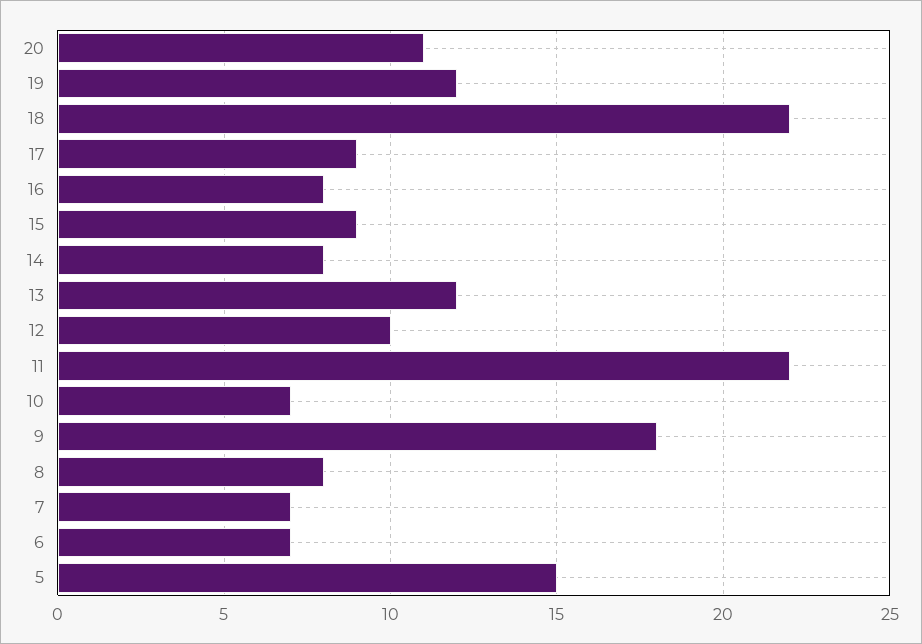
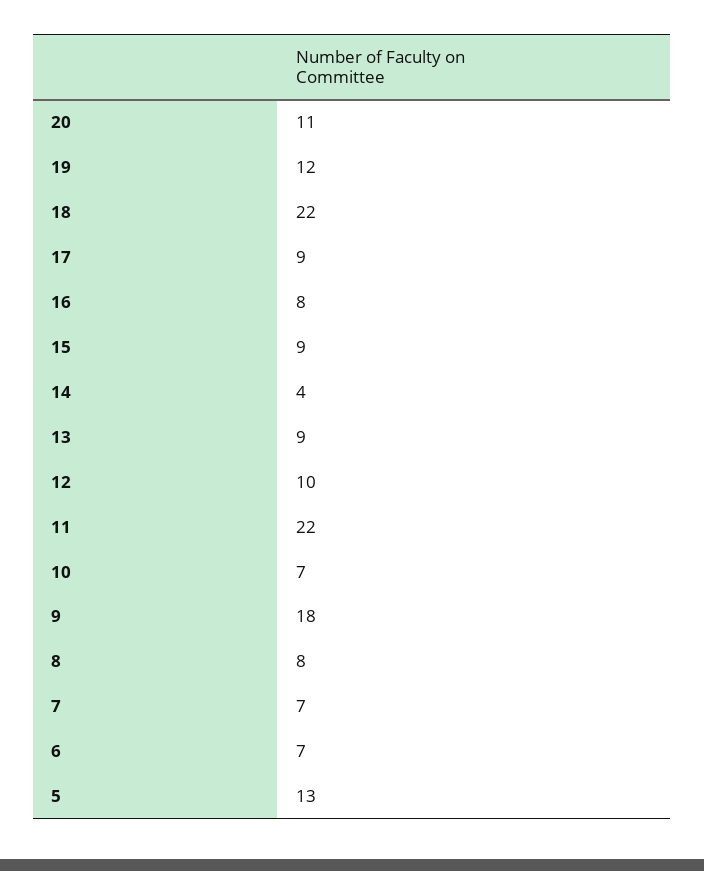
  {
    "20": 11,
    "19": 12,
    "18": 22,
    "17": 9,
    "16": 8,
    "15": 9,
-   "14": 8,
+   "14": 4,
-   "13": 12,
+   "13": 9,
    "12": 10,
    "11": 22,
    "10": 7,
    "9": 18,
    "8": 8,
    "7": 7,
    "6": 7,
-   "5": 15
+   "5": 13
  }

